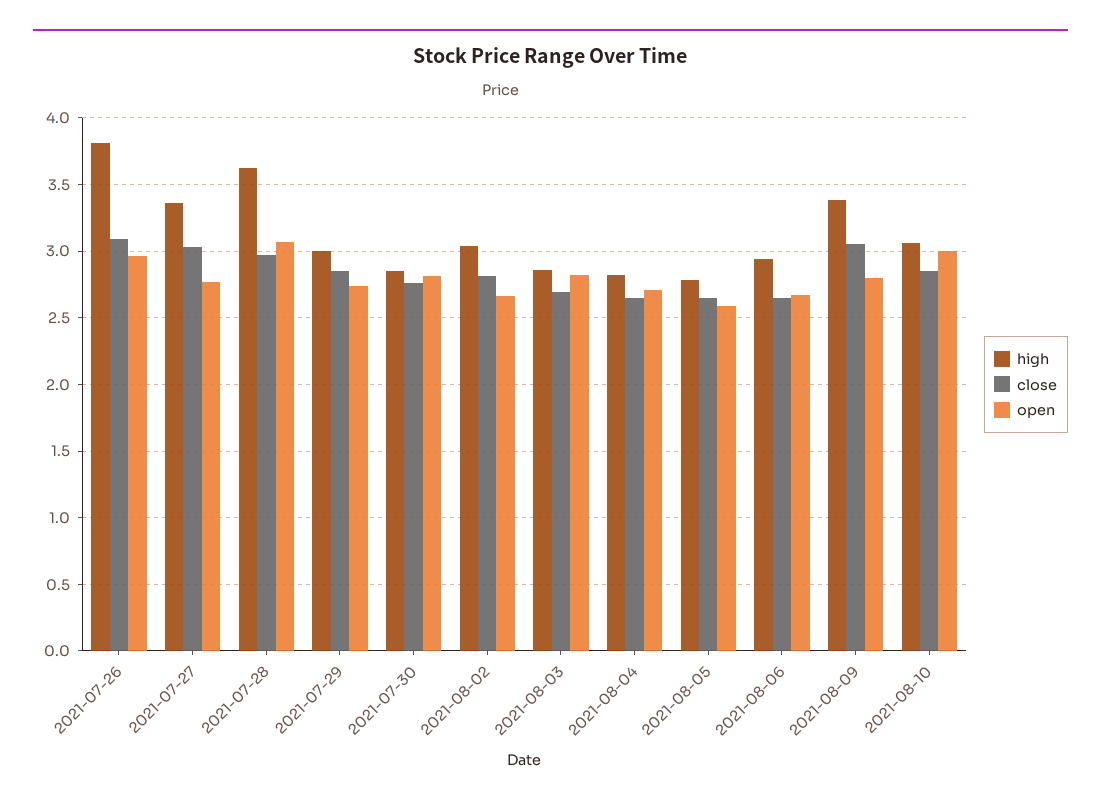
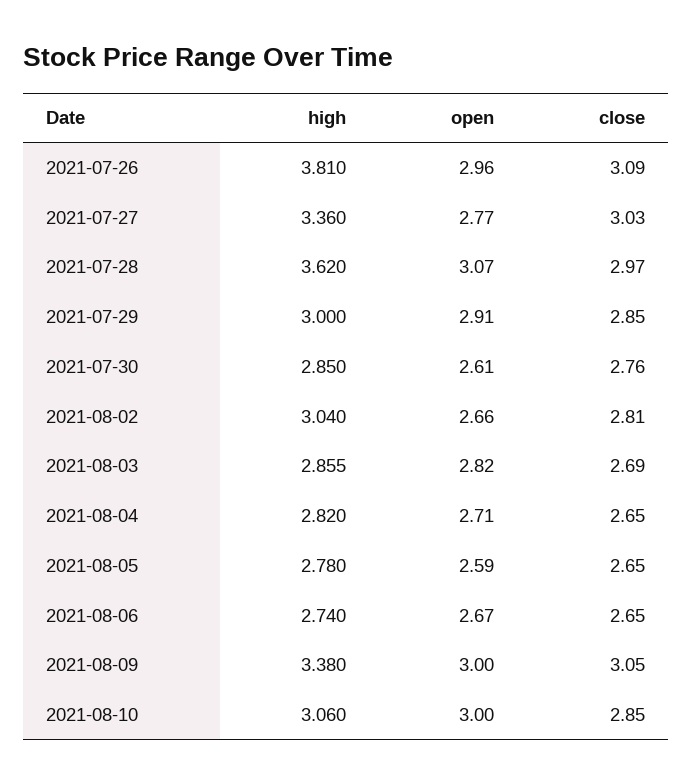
  {
    "high": {
      "2021-07-26": 3.81,
      "2021-07-27": 3.36,
      "2021-07-28": 3.62,
      "2021-07-29": 3,
      "2021-07-30": 2.85,
      "2021-08-02": 3.04,
      "2021-08-03": 2.855,
      "2021-08-04": 2.82,
      "2021-08-05": 2.78,
-     "2021-08-06": 2.95,
+     "2021-08-06": 2.74,
      "2021-08-09": 3.38,
      "2021-08-10": 3.06
    },
    "close": {
      "2021-07-26": 3.09,
      "2021-07-27": 3.03,
      "2021-07-28": 2.97,
      "2021-07-29": 2.85,
      "2021-07-30": 2.76,
      "2021-08-02": 2.81,
      "2021-08-03": 2.69,
      "2021-08-04": 2.65,
      "2021-08-05": 2.65,
      "2021-08-06": 2.65,
      "2021-08-09": 3.05,
      "2021-08-10": 2.85
    },
    "open": {
      "2021-07-26": 2.96,
      "2021-07-27": 2.77,
      "2021-07-28": 3.07,
-     "2021-07-29": 2.75,
+     "2021-07-29": 2.91,
-     "2021-07-30": 2.8,
+     "2021-07-30": 2.61,
      "2021-08-02": 2.66,
      "2021-08-03": 2.82,
      "2021-08-04": 2.71,
      "2021-08-05": 2.59,
      "2021-08-06": 2.67,
-     "2021-08-09": 2.8,
+     "2021-08-09": 3,
      "2021-08-10": 3
    }
  }

